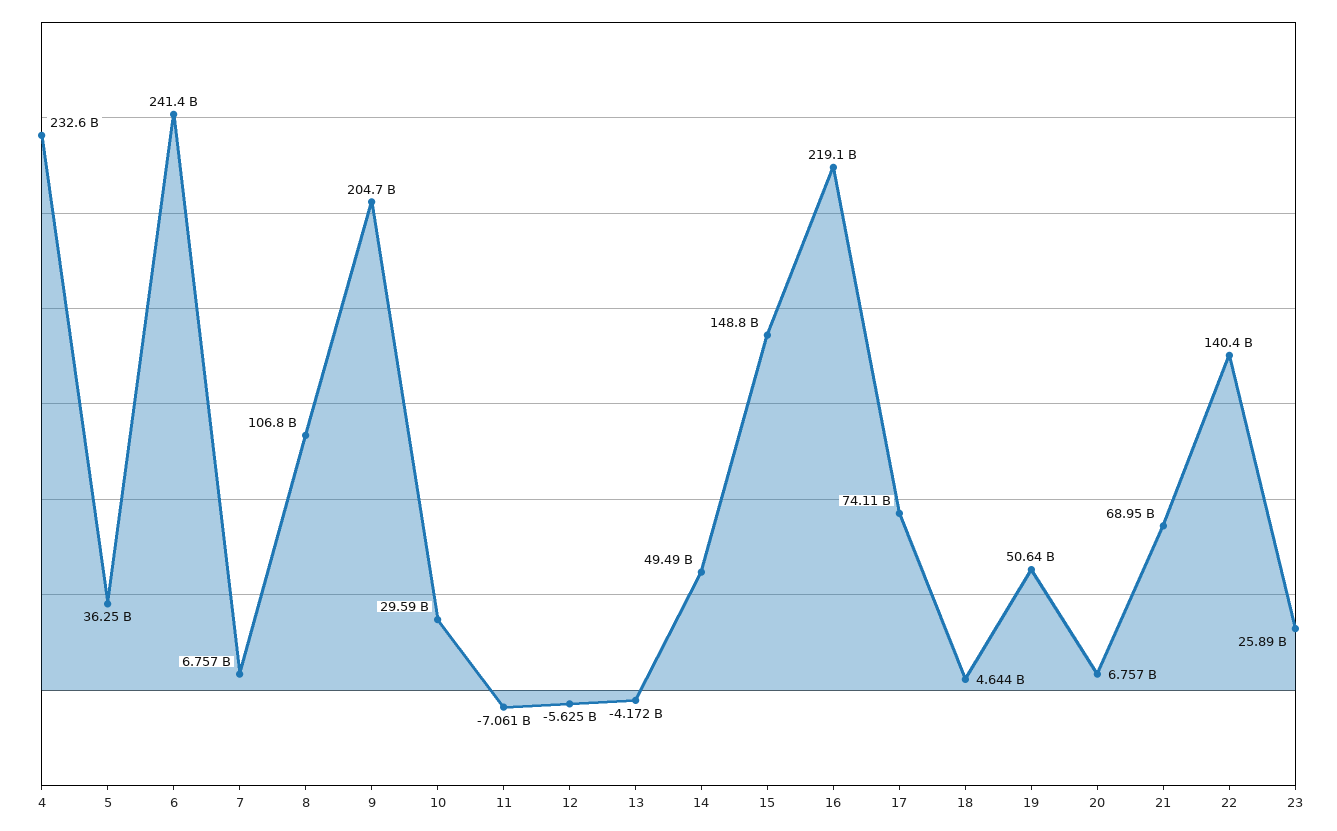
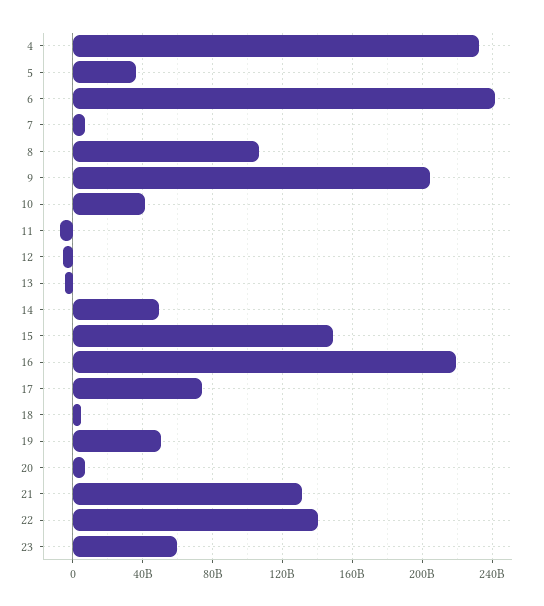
  {
    "4": 232600000000,
    "5": 36250000000,
    "6": 241400000000,
    "7": 6757000000,
    "8": 106800000000,
    "9": 204700000000,
-   "10": 29590000000,
+   "10": 40000000000,
    "11": -7061000000,
    "12": -5625000000,
    "13": -4172000000,
    "14": 49490000000,
    "15": 148800000000,
    "16": 219100000000,
    "17": 74110000000,
    "18": 4644000000,
    "19": 50640000000,
    "20": 6757000000,
-   "21": 68950000000,
+   "21": 130000000000,
    "22": 140400000000,
-   "23": 25890000000
+   "23": 60000000000
  }

